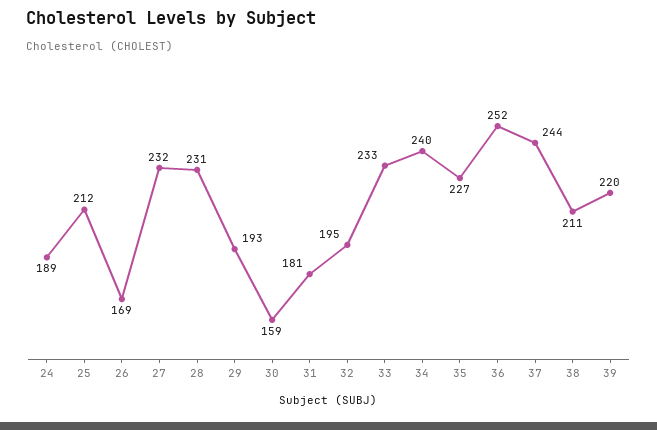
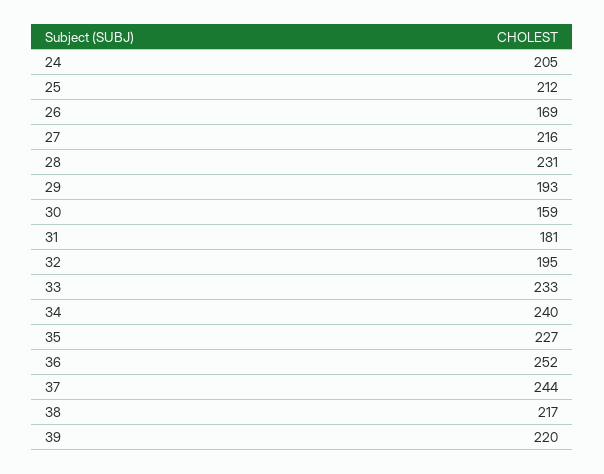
  {
-   "24": 189,
+   "24": 205,
    "25": 212,
    "26": 169,
-   "27": 232,
+   "27": 216,
    "28": 231,
    "29": 193,
    "30": 159,
    "31": 181,
    "32": 195,
    "33": 233,
    "34": 240,
    "35": 227,
    "36": 252,
    "37": 244,
-   "38": 211,
+   "38": 217,
    "39": 220
  }

